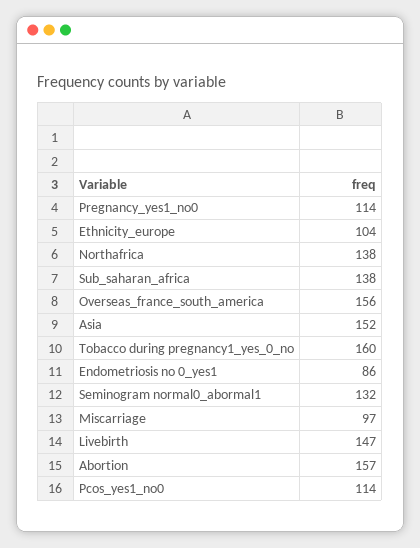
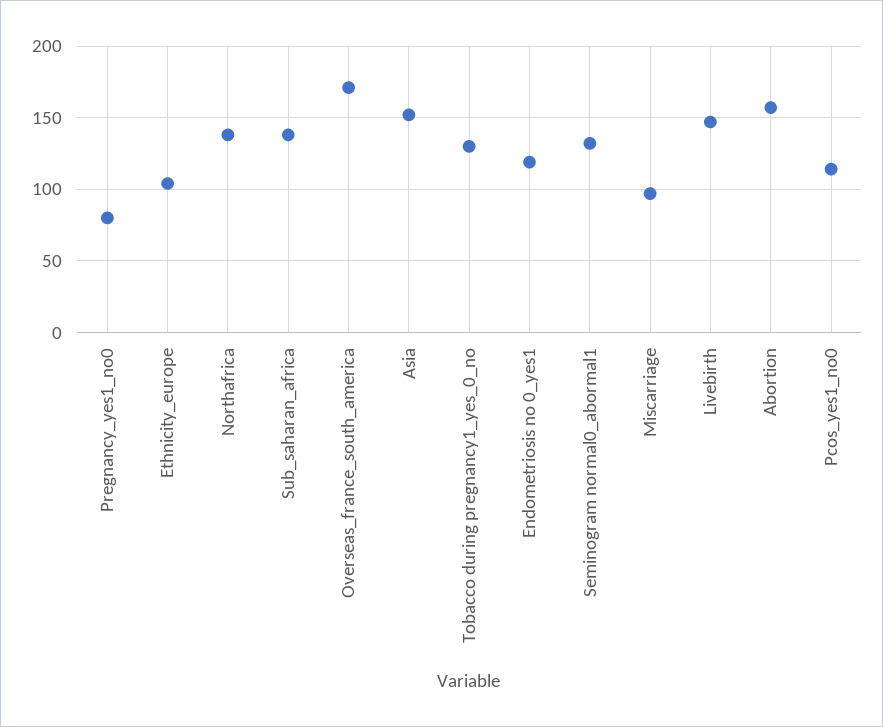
  {
-   "Pregnancy_yes1_no0": 114,
+   "Pregnancy_yes1_no0": 80,
    "Ethnicity_europe": 104,
    "Northafrica": 138,
    "Sub_saharan_africa": 138,
-   "Overseas_france_south_america": 156,
+   "Overseas_france_south_america": 170,
    "Asia": 152,
-   "Tobacco during pregnancy1_yes_0_no": 160,
+   "Tobacco during pregnancy1_yes_0_no": 130,
-   "Endometriosis no 0_yes1": 86,
+   "Endometriosis no 0_yes1": 120,
    "Seminogram normal0_abormal1": 132,
    "Miscarriage": 97,
    "Livebirth": 147,
    "Abortion": 157,
    "Pcos_yes1_no0": 114
  }

